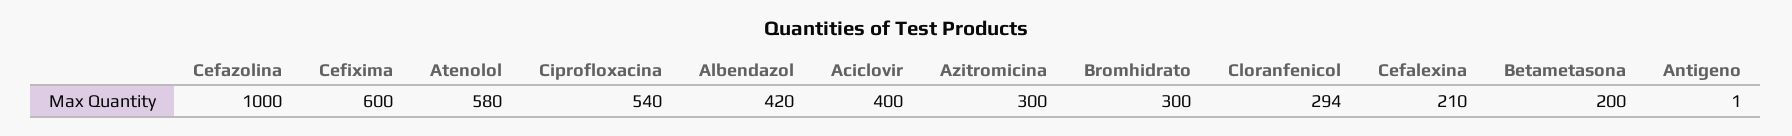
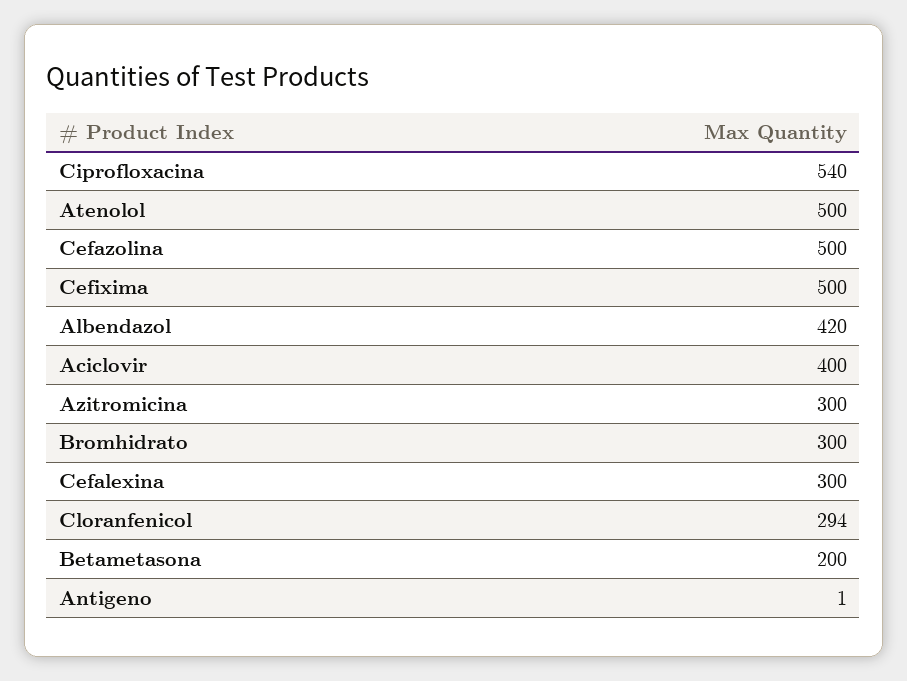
  {
-   "Cefazolina": 1000,
+   "Cefazolina": 500,
-   "Cefixima": 600,
+   "Cefixima": 500,
-   "Atenolol": 580,
+   "Atenolol": 500,
    "Ciprofloxacina": 540,
    "Albendazol": 420,
    "Aciclovir": 400,
    "Azitromicina": 300,
    "Bromhidrato": 300,
    "Cloranfenicol": 294,
-   "Cefalexina": 210,
+   "Cefalexina": 300,
    "Betametasona": 200,
    "Antigeno": 1
  }

